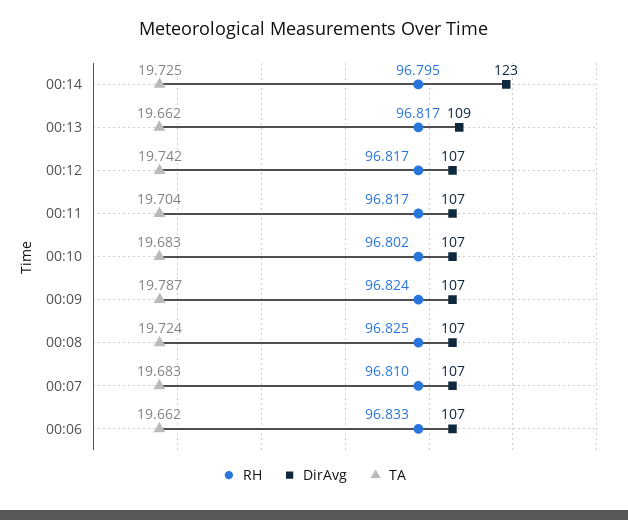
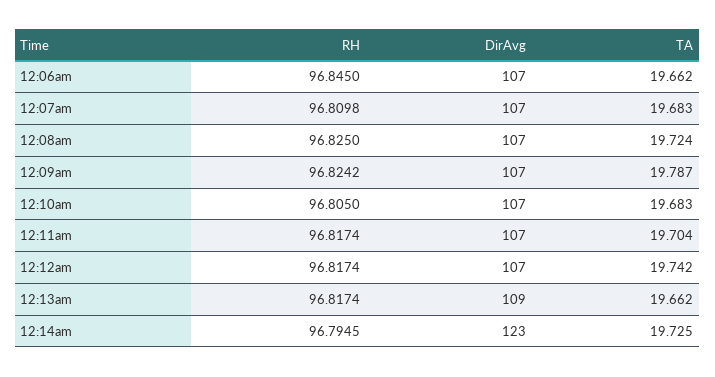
  {
    "RH": {
      "00:14": 96.7945,
      "00:13": 96.8174,
      "00:12": 96.8174,
      "00:11": 96.8174,
-     "00:10": 96.802,
+     "00:10": 96.805,
      "00:09": 96.8242,
      "00:08": 96.825,
      "00:07": 96.8098,
-     "00:06": 96.833
+     "00:06": 96.845
    },
    "DirAvg": {
      "00:14": 123,
      "00:13": 109,
      "00:12": 107,
      "00:11": 107,
      "00:10": 107,
      "00:09": 107,
      "00:08": 107,
      "00:07": 107,
      "00:06": 107
    },
    "TA": {
      "00:14": 19.725,
      "00:13": 19.662,
      "00:12": 19.742,
      "00:11": 19.704,
      "00:10": 19.683,
      "00:09": 19.787,
      "00:08": 19.724,
      "00:07": 19.683,
      "00:06": 19.662
    }
  }

